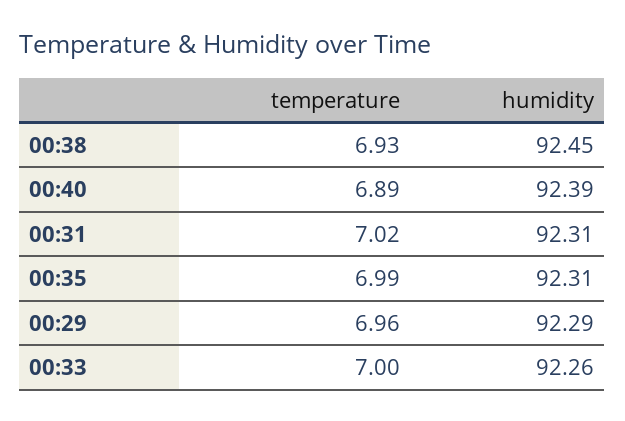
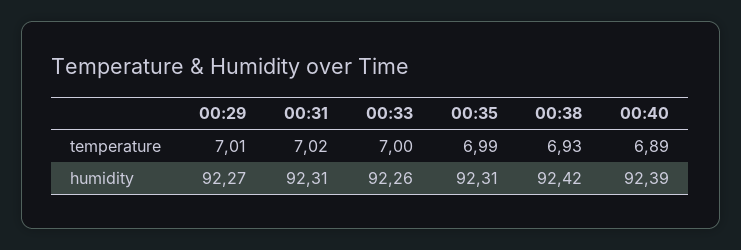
  {
    "temperature": {
      "00:38": 6.93,
      "00:40": 6.89,
      "00:31": 7.02,
      "00:35": 6.99,
-     "00:29": 6.96,
+     "00:29": 7.01,
      "00:33": 7
    },
    "humidity": {
-     "00:38": 92.45,
+     "00:38": 92.42,
      "00:40": 92.39,
      "00:31": 92.31,
      "00:35": 92.31,
-     "00:29": 92.29,
+     "00:29": 92.27,
      "00:33": 92.26
    }
  }

